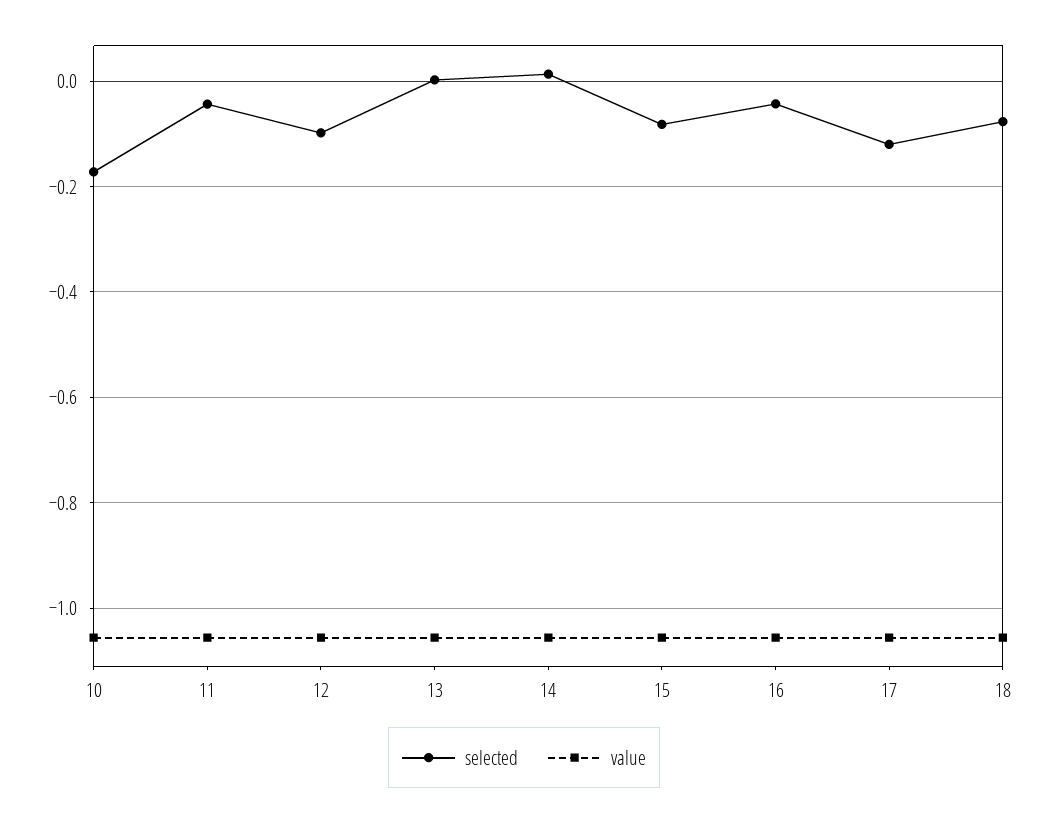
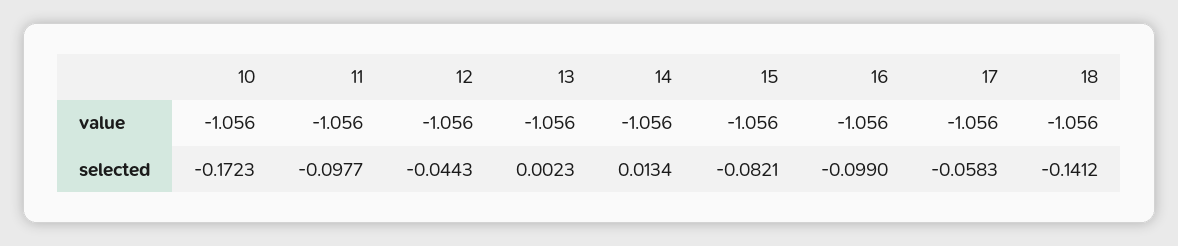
  {
    "selected": {
      "10": -0.1723,
-     "11": -0.04,
+     "11": -0.0977,
-     "12": -0.1,
+     "12": -0.0443,
      "13": 0.0023,
      "14": 0.0134,
      "15": -0.0821,
-     "16": -0.04,
+     "16": -0.099,
-     "17": -0.12,
+     "17": -0.0583,
-     "18": -0.08
+     "18": -0.1412
    },
    "value": {
      "10": -1.056,
      "11": -1.056,
      "12": -1.056,
      "13": -1.056,
      "14": -1.056,
      "15": -1.056,
      "16": -1.056,
      "17": -1.056,
      "18": -1.056
    }
  }

